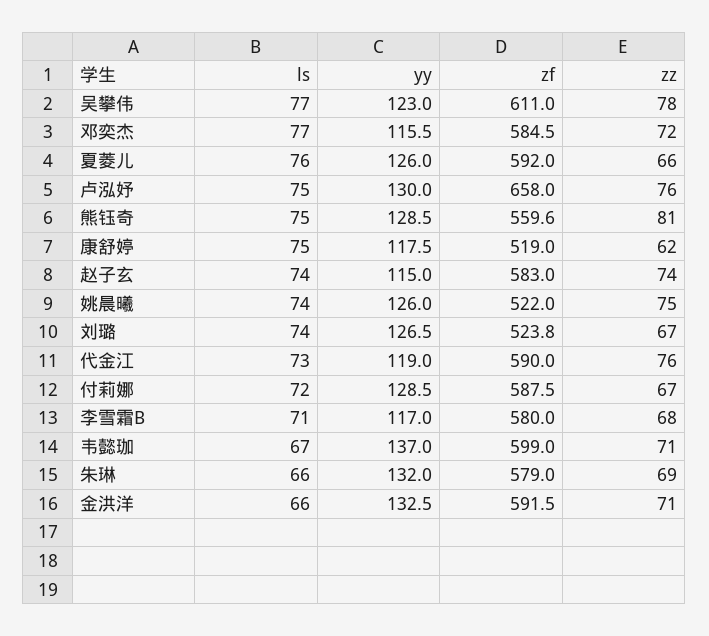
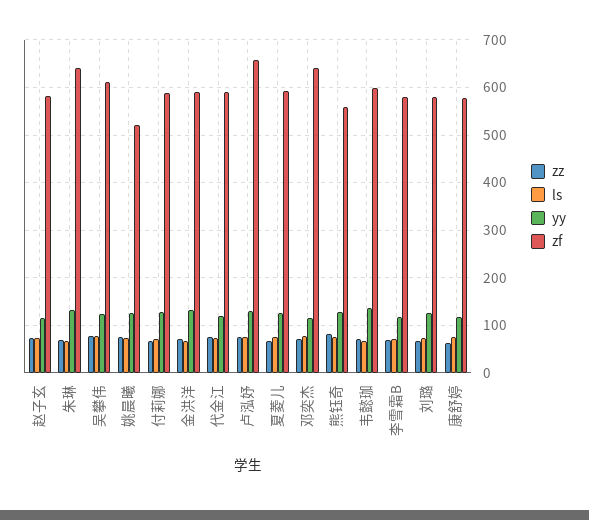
  {
    "ls": {
      "吴攀伟": 77,
      "邓奕杰": 77,
      "夏菱儿": 76,
      "卢泓妤": 75,
      "熊钰奇": 75,
      "康舒婷": 75,
      "赵子玄": 74,
      "姚晨曦": 74,
      "刘璐": 74,
      "代金江": 73,
      "付莉娜": 72,
      "李雪霜B": 71,
      "韦懿珈": 67,
      "朱琳": 66,
      "金洪洋": 66
    },
    "yy": {
      "吴攀伟": 123,
      "邓奕杰": 115.5,
      "夏菱儿": 126,
      "卢泓妤": 130,
      "熊钰奇": 128.5,
      "康舒婷": 117.5,
      "赵子玄": 115,
      "姚晨曦": 126,
      "刘璐": 126.5,
      "代金江": 119,
      "付莉娜": 128.5,
      "李雪霜B": 117,
      "韦懿珈": 137,
      "朱琳": 132,
      "金洪洋": 132.5
    },
    "zf": {
      "吴攀伟": 611,
-     "邓奕杰": 584.5,
+     "邓奕杰": 640,
      "夏菱儿": 592,
      "卢泓妤": 658,
      "熊钰奇": 559.6,
-     "康舒婷": 519,
+     "康舒婷": 580,
      "赵子玄": 583,
      "姚晨曦": 522,
-     "刘璐": 523.8,
+     "刘璐": 580,
      "代金江": 590,
      "付莉娜": 587.5,
      "李雪霜B": 580,
      "韦懿珈": 599,
-     "朱琳": 579,
+     "朱琳": 640,
      "金洪洋": 591.5
    },
    "zz": {
      "吴攀伟": 78,
      "邓奕杰": 72,
      "夏菱儿": 66,
      "卢泓妤": 76,
      "熊钰奇": 81,
      "康舒婷": 62,
      "赵子玄": 74,
      "姚晨曦": 75,
      "刘璐": 67,
      "代金江": 76,
      "付莉娜": 67,
      "李雪霜B": 68,
      "韦懿珈": 71,
      "朱琳": 69,
      "金洪洋": 71
    }
  }

